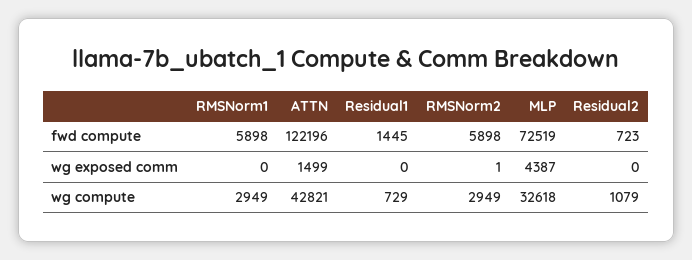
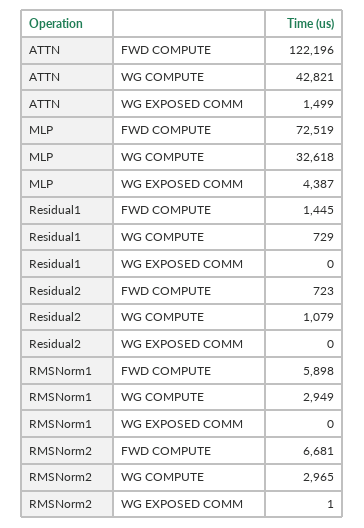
  {
    "RMSNorm1": {
      "fwd compute": 5898,
      "wg exposed comm": 0,
      "wg compute": 2949
    },
    "ATTN": {
      "fwd compute": 122196,
      "wg exposed comm": 1499,
      "wg compute": 42821
    },
    "Residual1": {
      "fwd compute": 1445,
      "wg exposed comm": 0,
      "wg compute": 729
    },
    "RMSNorm2": {
-     "fwd compute": 5898,
+     "fwd compute": 6681,
      "wg exposed comm": 1,
-     "wg compute": 2949
+     "wg compute": 2965
    },
    "MLP": {
      "fwd compute": 72519,
      "wg exposed comm": 4387,
      "wg compute": 32618
    },
    "Residual2": {
      "fwd compute": 723,
      "wg exposed comm": 0,
      "wg compute": 1079
    }
  }

